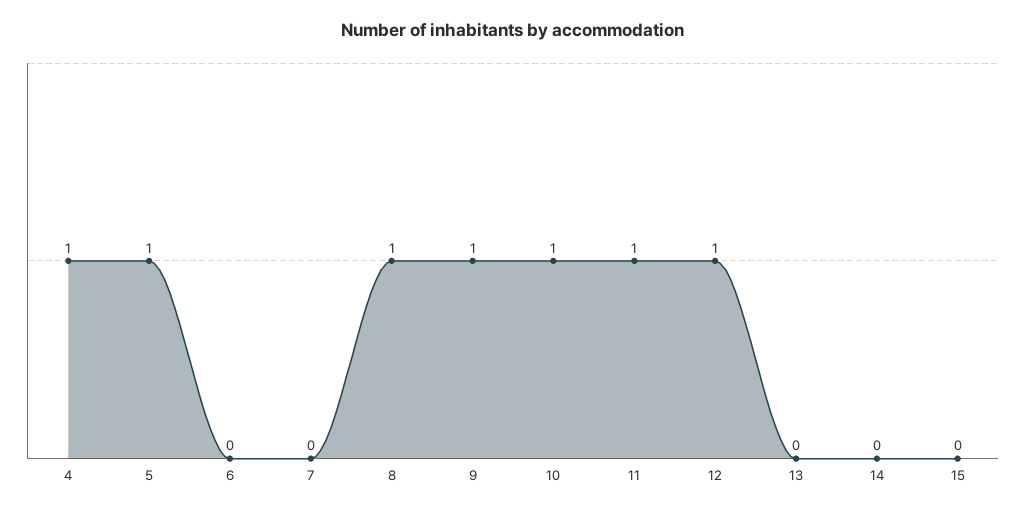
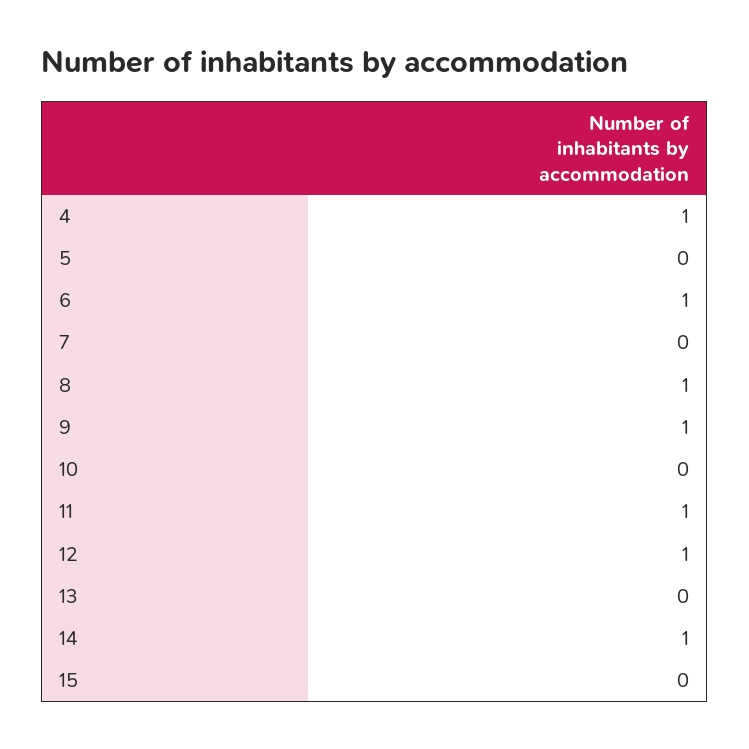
  {
    "4": 1,
-   "5": 1,
+   "5": 0,
-   "6": 0,
+   "6": 1,
    "7": 0,
    "8": 1,
    "9": 1,
-   "10": 1,
+   "10": 0,
    "11": 1,
    "12": 1,
    "13": 0,
-   "14": 0,
+   "14": 1,
    "15": 0
  }

